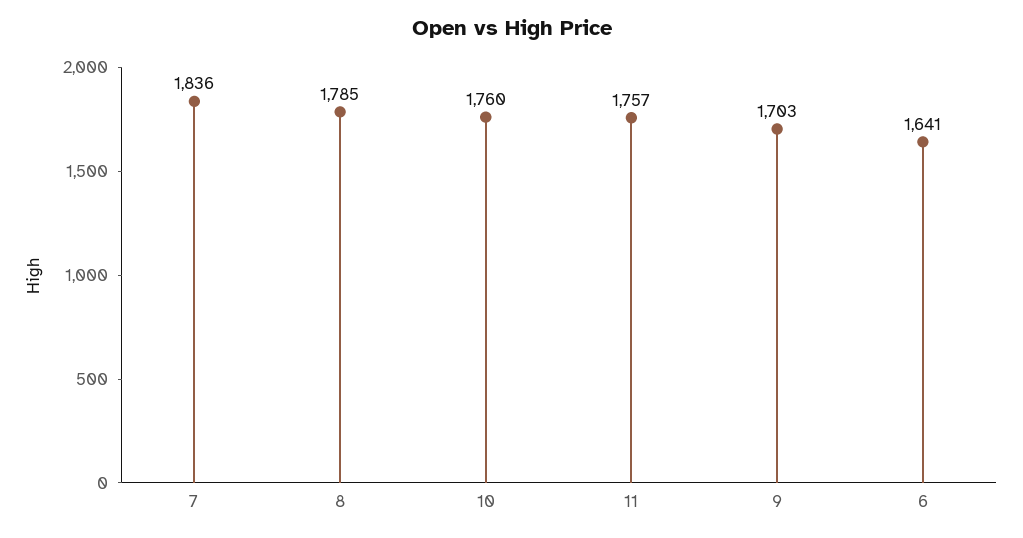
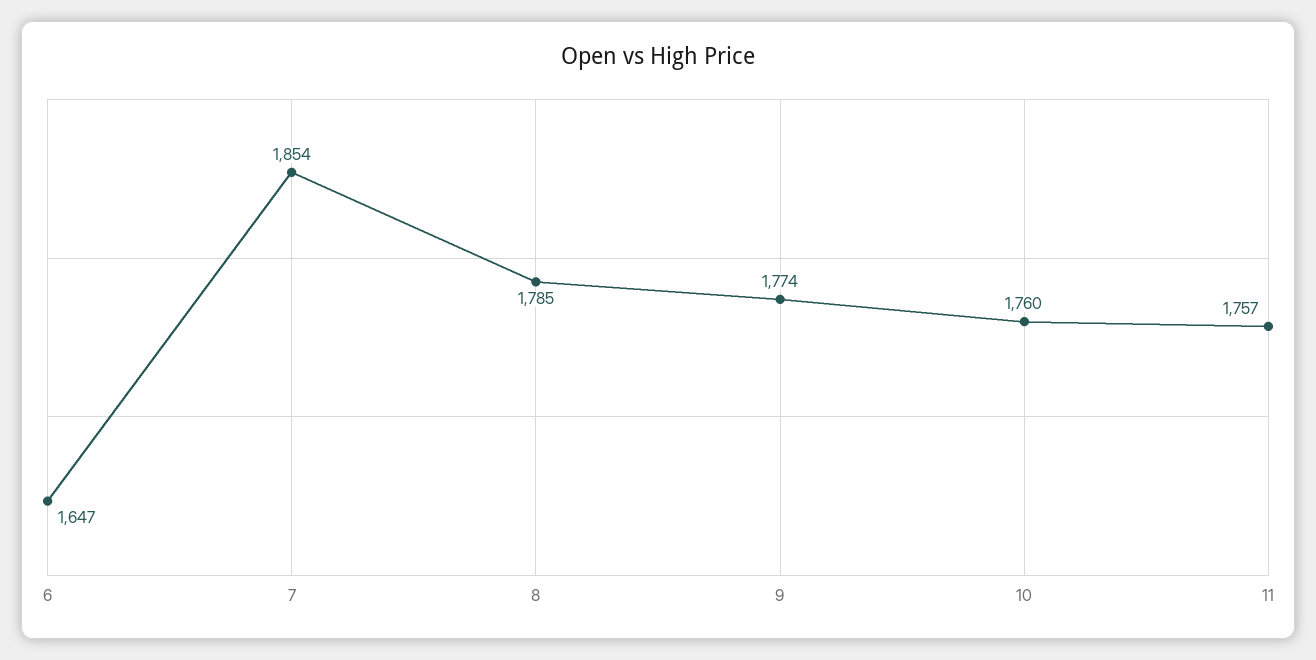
  {
-   "7": 1836,
+   "7": 1854,
    "8": 1785,
    "10": 1760,
    "11": 1757,
-   "9": 1703,
+   "9": 1774,
-   "6": 1641
+   "6": 1647
  }

